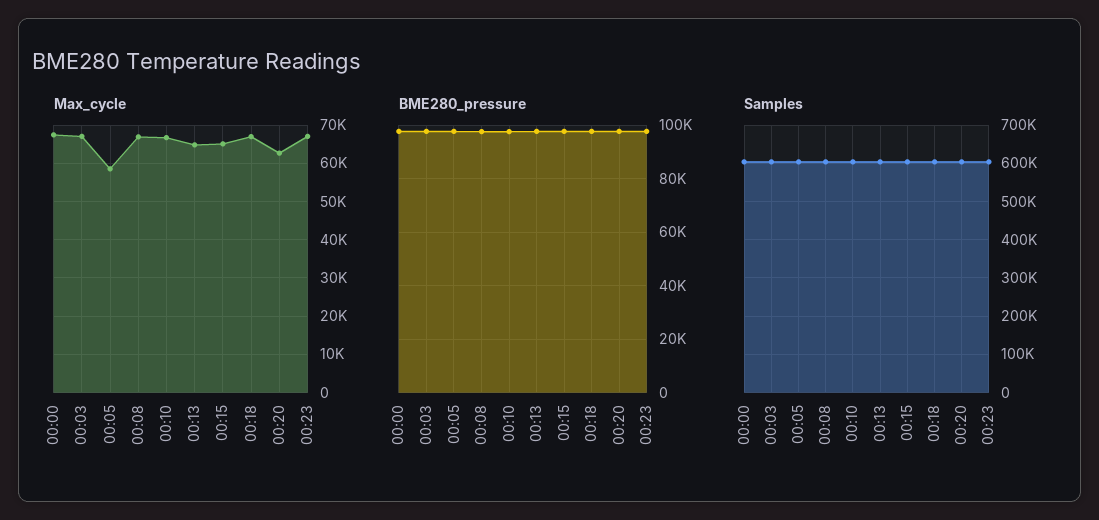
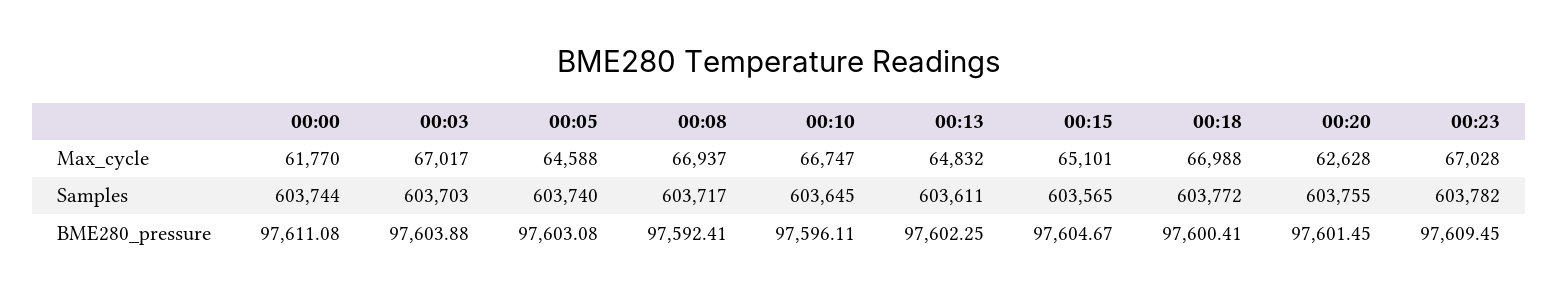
  {
    "Max_cycle": {
-     "00:00": 68000,
+     "00:00": 61770,
      "00:03": 67017,
-     "00:05": 58000,
+     "00:05": 64588,
      "00:08": 66937,
      "00:10": 66747,
      "00:13": 64832,
      "00:15": 65101,
      "00:18": 66988,
      "00:20": 62628,
      "00:23": 67028
    },
    "BME280_pressure": {
      "00:00": 97611.08,
      "00:03": 97603.88,
      "00:05": 97603.08,
      "00:08": 97592.41,
      "00:10": 97596.11,
      "00:13": 97602.25,
      "00:15": 97604.67,
      "00:18": 97600.41,
      "00:20": 97601.45,
      "00:23": 97609.45
    },
    "Samples": {
      "00:00": 603744,
      "00:03": 603703,
      "00:05": 603740,
      "00:08": 603717,
      "00:10": 603645,
      "00:13": 603611,
      "00:15": 603565,
      "00:18": 603772,
      "00:20": 603755,
      "00:23": 603782
    }
  }

